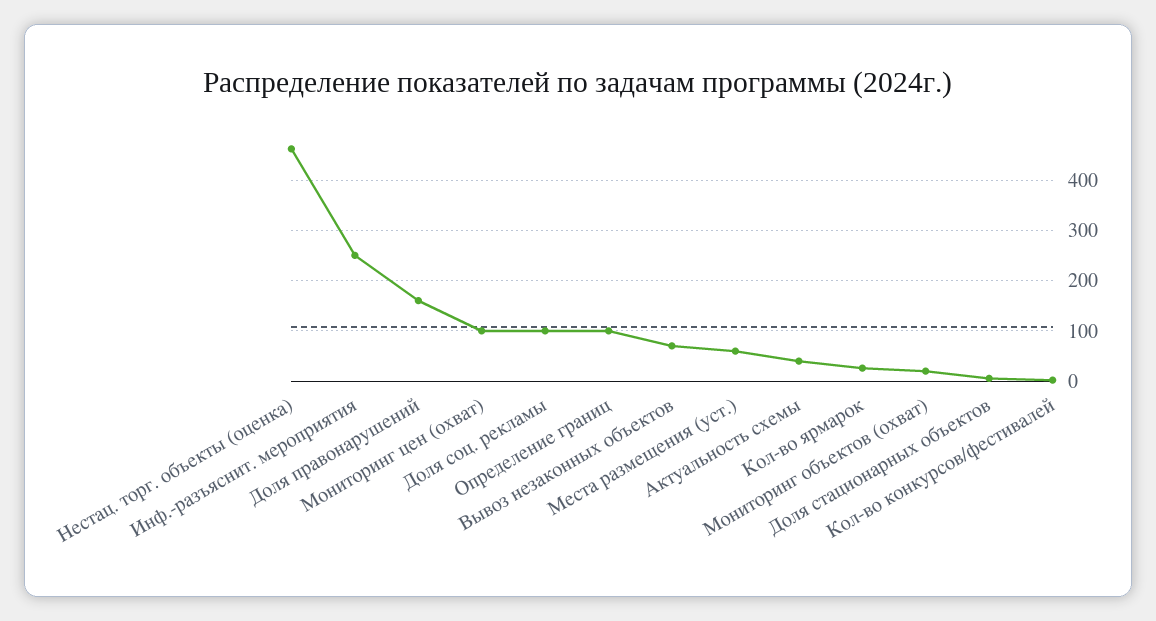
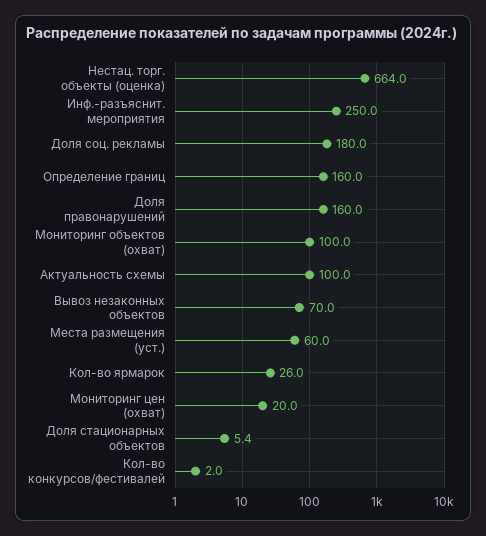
  {
-   "Нестац. торг. объекты (оценка)": 460,
+   "Нестац. торг. объекты (оценка)": 664,
    "Инф.-разъяснит. мероприятия": 250,
    "Доля правонарушений": 160,
-   "Мониторинг цен (охват)": 100,
+   "Мониторинг цен (охват)": 20,
-   "Доля соц. рекламы": 100,
+   "Доля соц. рекламы": 180,
-   "Определение границ": 100,
+   "Определение границ": 160,
    "Вывоз незаконных объектов": 70,
    "Места размещения (уст.)": 60,
-   "Актуальность схемы": 40,
+   "Актуальность схемы": 100,
    "Кол-во ярмарок": 26,
-   "Мониторинг объектов (охват)": 20,
+   "Мониторинг объектов (охват)": 100,
    "Доля стационарных объектов": 5.4,
    "Кол-во конкурсов/фестивалей": 2
  }

